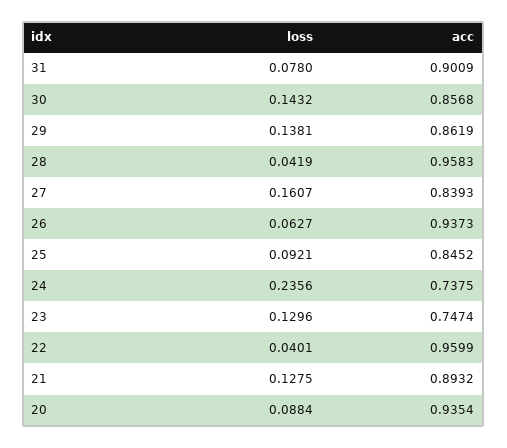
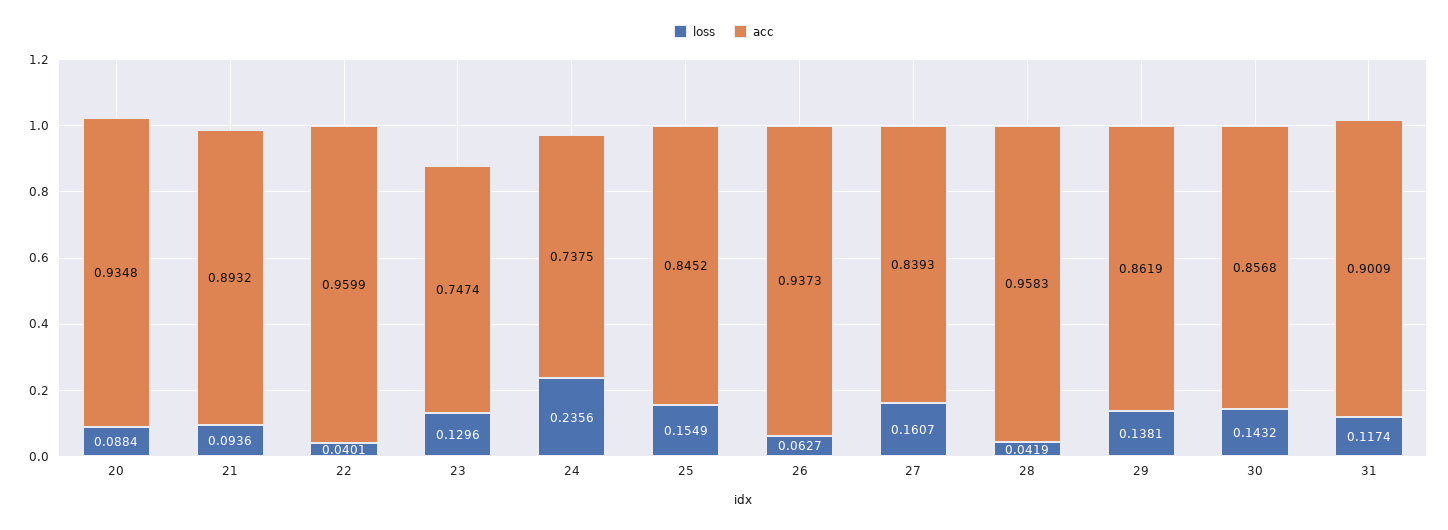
  {
    "loss": {
-     "31": 0.078,
+     "31": 0.1174,
      "30": 0.1432,
      "29": 0.1381,
      "28": 0.0419,
      "27": 0.1607,
      "26": 0.0627,
-     "25": 0.0921,
+     "25": 0.1549,
      "24": 0.2356,
      "23": 0.1296,
      "22": 0.0401,
-     "21": 0.1275,
+     "21": 0.0936,
      "20": 0.0884
    },
    "acc": {
      "31": 0.9009,
      "30": 0.8568,
      "29": 0.8619,
      "28": 0.9583,
      "27": 0.8393,
      "26": 0.9373,
      "25": 0.8452,
      "24": 0.7375,
      "23": 0.7474,
      "22": 0.9599,
      "21": 0.8932,
-     "20": 0.9354
+     "20": 0.9348
    }
  }

